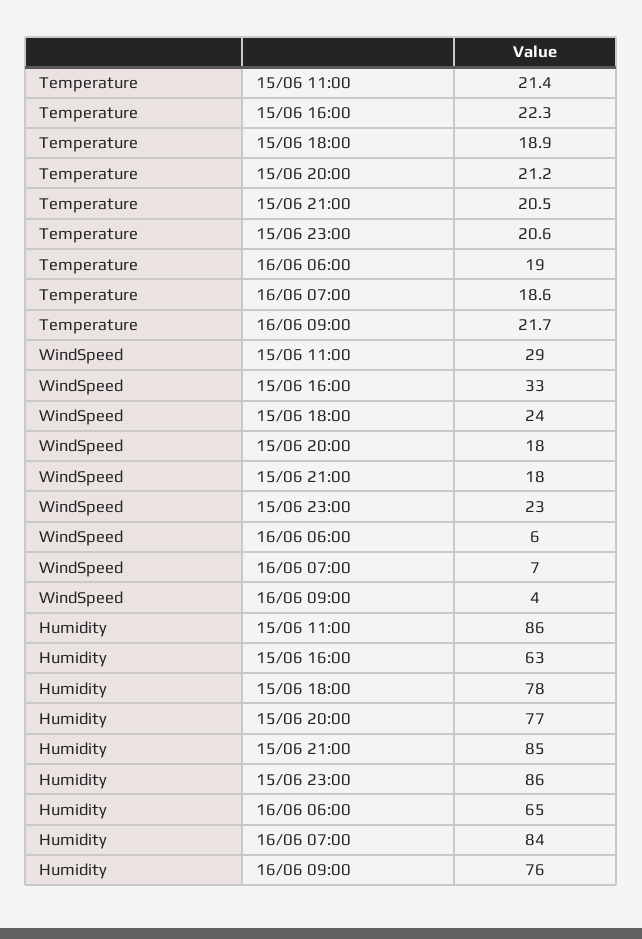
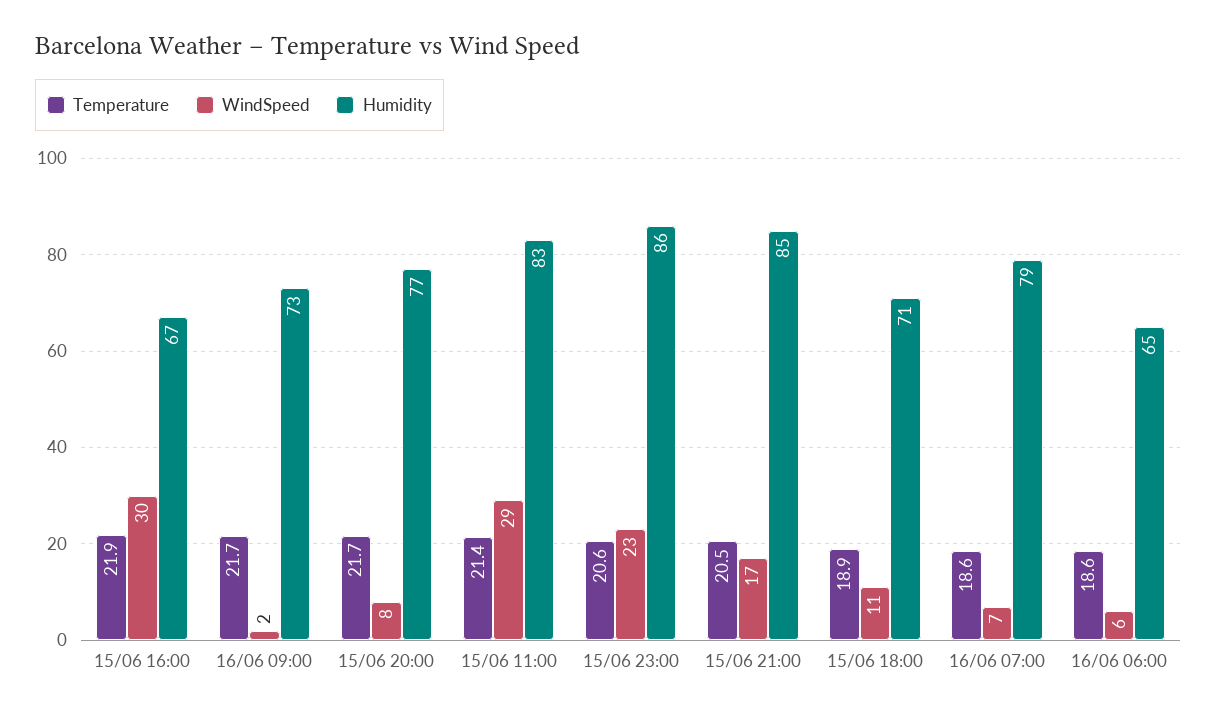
  {
    "Temperature": {
      "15/06 11:00": 21.4,
-     "15/06 16:00": 22.3,
+     "15/06 16:00": 21.9,
      "15/06 18:00": 18.9,
-     "15/06 20:00": 21.2,
+     "15/06 20:00": 21.7,
      "15/06 21:00": 20.5,
      "15/06 23:00": 20.6,
-     "16/06 06:00": 19,
+     "16/06 06:00": 18.6,
      "16/06 07:00": 18.6,
      "16/06 09:00": 21.7
    },
    "WindSpeed": {
      "15/06 11:00": 29,
-     "15/06 16:00": 33,
+     "15/06 16:00": 30,
-     "15/06 18:00": 24,
+     "15/06 18:00": 11,
-     "15/06 20:00": 18,
+     "15/06 20:00": 8,
-     "15/06 21:00": 18,
+     "15/06 21:00": 17,
      "15/06 23:00": 23,
      "16/06 06:00": 6,
      "16/06 07:00": 7,
-     "16/06 09:00": 4
+     "16/06 09:00": 2
    },
    "Humidity": {
-     "15/06 11:00": 86,
+     "15/06 11:00": 83,
-     "15/06 16:00": 63,
+     "15/06 16:00": 67,
-     "15/06 18:00": 78,
+     "15/06 18:00": 71,
      "15/06 20:00": 77,
      "15/06 21:00": 85,
      "15/06 23:00": 86,
      "16/06 06:00": 65,
-     "16/06 07:00": 84,
+     "16/06 07:00": 79,
-     "16/06 09:00": 76
+     "16/06 09:00": 73
    }
  }

